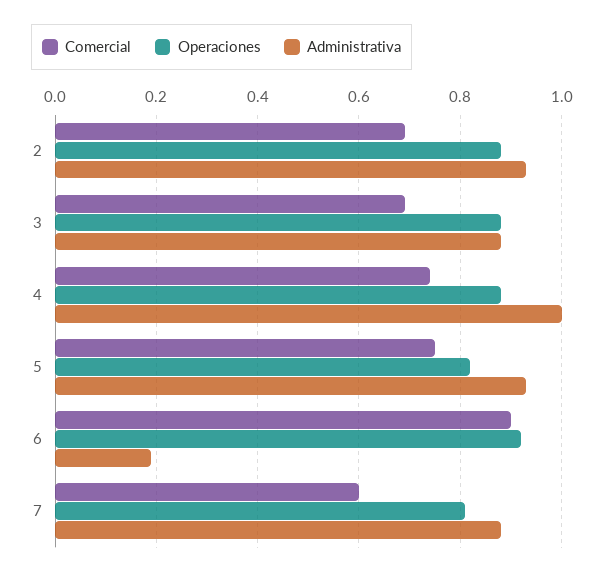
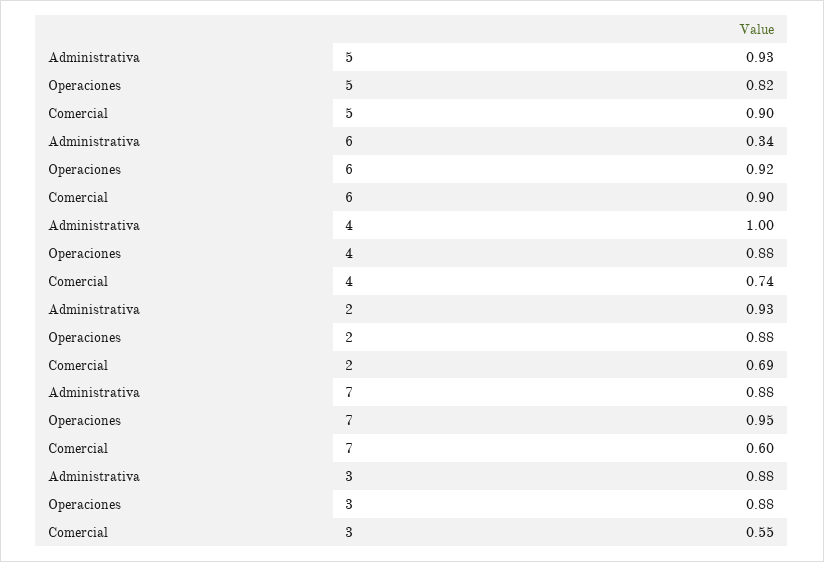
  {
    "Comercial": {
      "2": 0.69,
-     "3": 0.7,
+     "3": 0.55,
      "4": 0.74,
-     "5": 0.75,
+     "5": 0.9,
      "6": 0.9,
      "7": 0.6
    },
    "Operaciones": {
      "2": 0.88,
      "3": 0.88,
      "4": 0.88,
      "5": 0.82,
      "6": 0.92,
-     "7": 0.8
+     "7": 0.95
    },
    "Administrativa": {
      "2": 0.93,
      "3": 0.88,
      "4": 1,
      "5": 0.93,
-     "6": 0.2,
+     "6": 0.34,
      "7": 0.88
    }
  }

